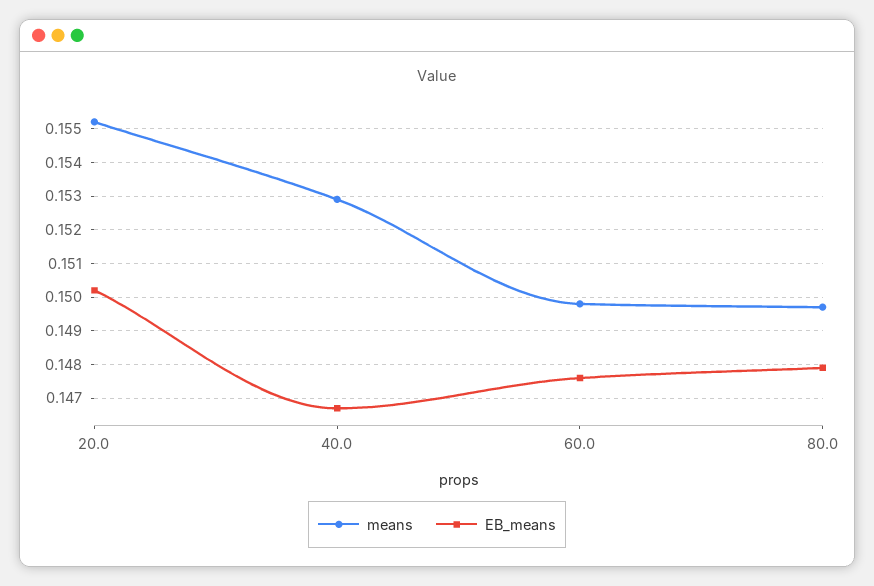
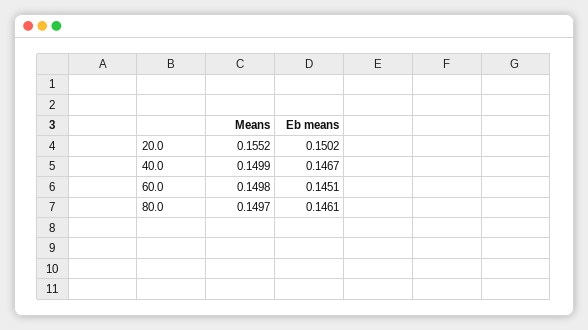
  {
    "means": {
      "20.0": 0.1552,
-     "40.0": 0.153,
+     "40.0": 0.1499,
      "60.0": 0.1498,
      "80.0": 0.1497
    },
    "EB_means": {
      "20.0": 0.1502,
      "40.0": 0.1467,
-     "60.0": 0.1475,
+     "60.0": 0.1451,
-     "80.0": 0.148
+     "80.0": 0.1461
    }
  }

